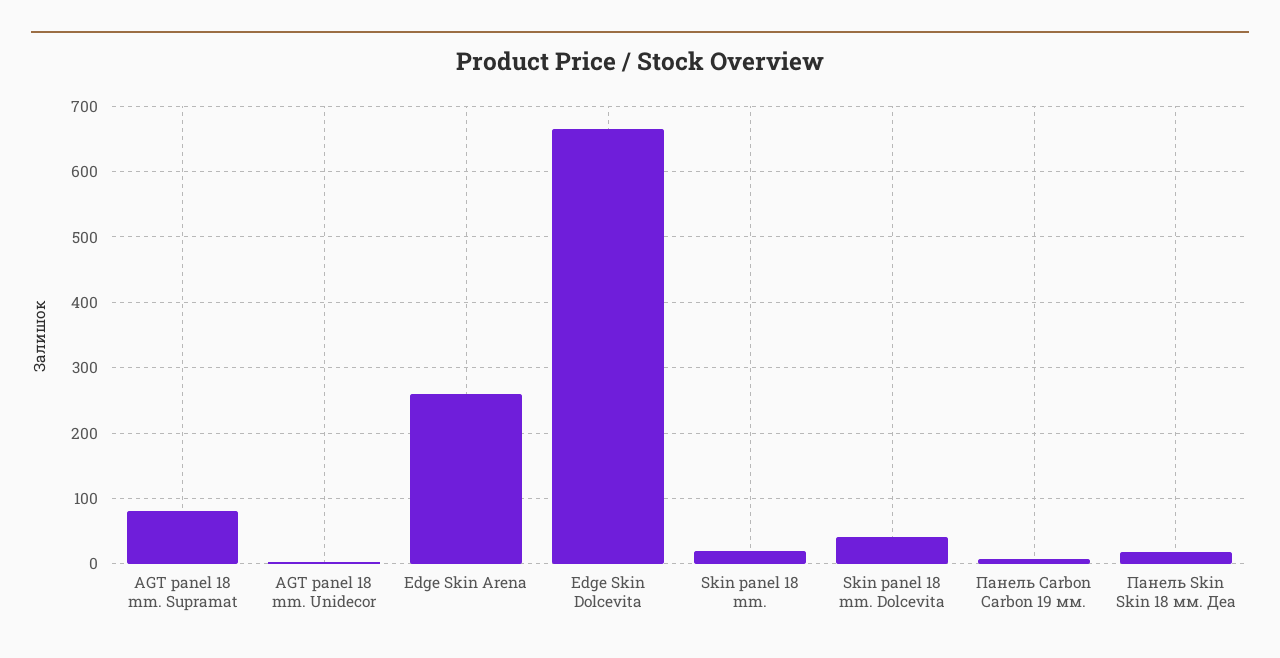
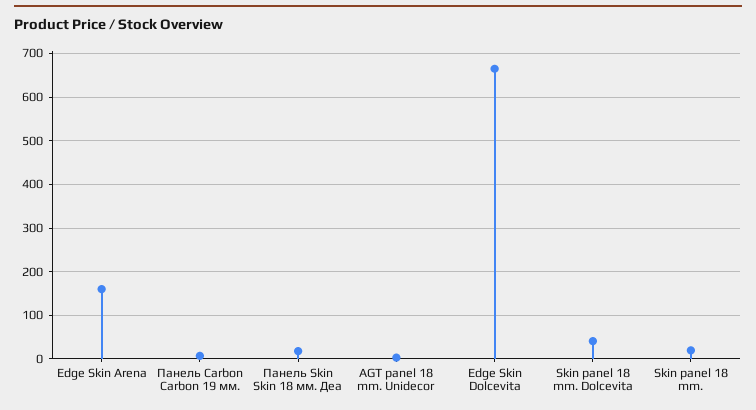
  {
-   "AGT panel 18 mm. Supramat": 80,
    "AGT panel 18 mm. Unidecor": 0,
-   "Edge Skin Arena": 260,
+   "Edge Skin Arena": 160,
    "Edge Skin Dolcevita": 670,
    "Skin panel 18 mm.": 20,
    "Skin panel 18 mm. Dolcevita": 40,
    "Панель Carbon Carbon 19 мм.": 10,
    "Панель Skin Skin 18 мм. Деа": 20
  }

